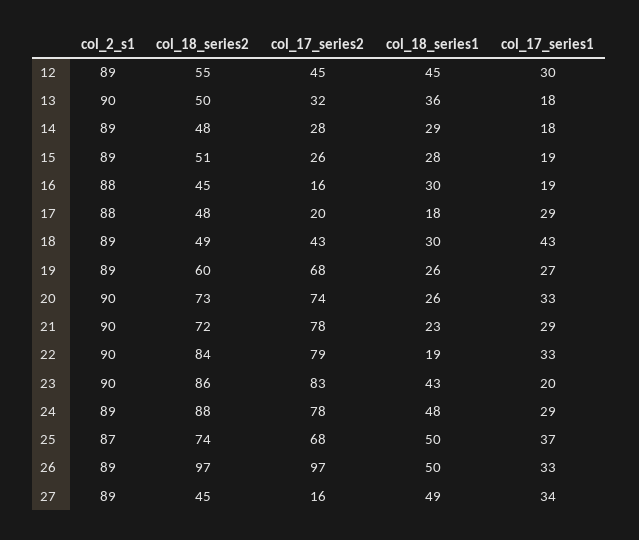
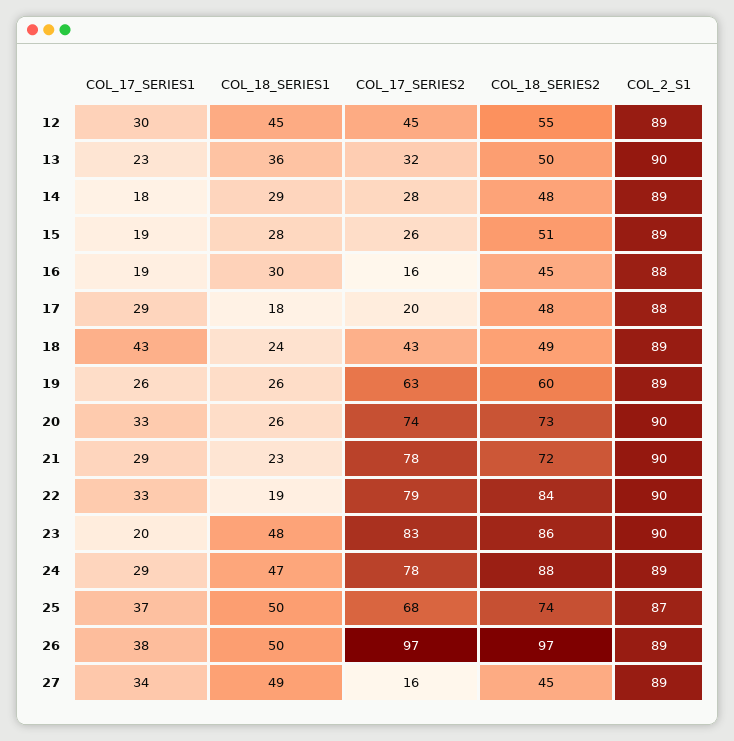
  {
    "col_2_s1": {
      "12": 89,
      "13": 90,
      "14": 89,
      "15": 89,
      "16": 88,
      "17": 88,
      "18": 89,
      "19": 89,
      "20": 90,
      "21": 90,
      "22": 90,
      "23": 90,
      "24": 89,
      "25": 87,
      "26": 89,
      "27": 89
    },
    "col_18_series2": {
      "12": 55,
      "13": 50,
      "14": 48,
      "15": 51,
      "16": 45,
      "17": 48,
      "18": 49,
      "19": 60,
      "20": 73,
      "21": 72,
      "22": 84,
      "23": 86,
      "24": 88,
      "25": 74,
      "26": 97,
      "27": 45
    },
    "col_17_series2": {
      "12": 45,
      "13": 32,
      "14": 28,
      "15": 26,
      "16": 16,
      "17": 20,
      "18": 43,
-     "19": 68,
+     "19": 63,
      "20": 74,
      "21": 78,
      "22": 79,
      "23": 83,
      "24": 78,
      "25": 68,
      "26": 97,
      "27": 16
    },
    "col_18_series1": {
      "12": 45,
      "13": 36,
      "14": 29,
      "15": 28,
      "16": 30,
      "17": 18,
-     "18": 30,
+     "18": 24,
      "19": 26,
      "20": 26,
      "21": 23,
      "22": 19,
-     "23": 43,
+     "23": 48,
-     "24": 48,
+     "24": 47,
      "25": 50,
      "26": 50,
      "27": 49
    },
    "col_17_series1": {
      "12": 30,
-     "13": 18,
+     "13": 23,
      "14": 18,
      "15": 19,
      "16": 19,
      "17": 29,
      "18": 43,
-     "19": 27,
+     "19": 26,
      "20": 33,
      "21": 29,
      "22": 33,
      "23": 20,
      "24": 29,
      "25": 37,
-     "26": 33,
+     "26": 38,
      "27": 34
    }
  }

